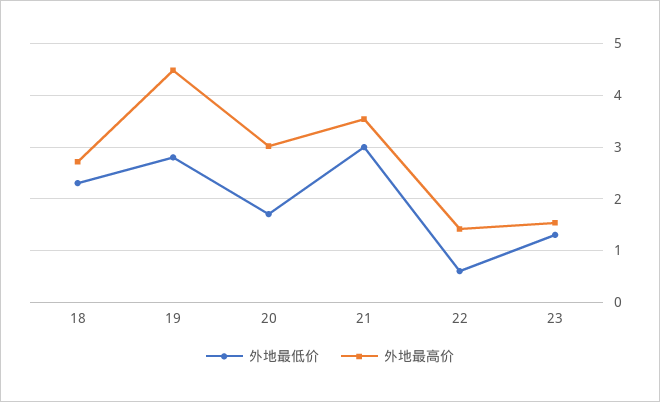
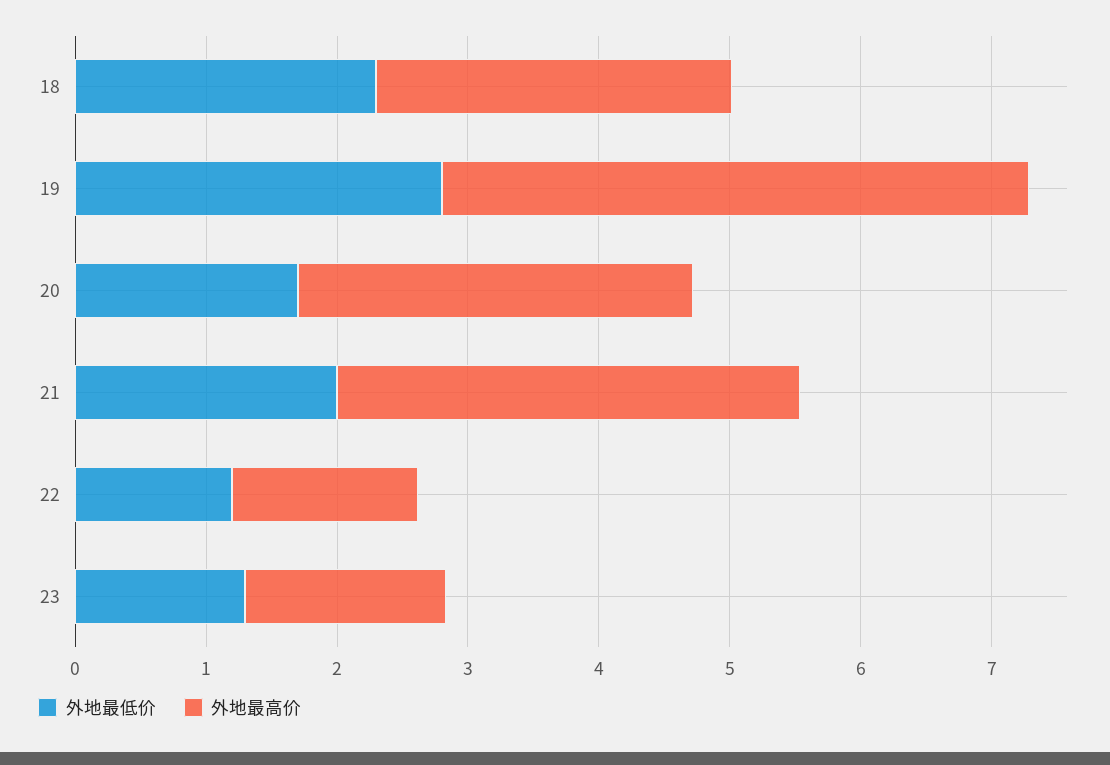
  {
    "外地最低价": {
      "18": 2.4,
      "19": 2.8,
      "20": 1.8,
-     "21": 3,
+     "21": 2,
-     "22": 0.6,
+     "22": 1.2,
      "23": 1.4
    },
    "外地最高价": {
      "18": 2.8,
      "19": 4.4,
      "20": 3,
      "21": 3.6,
      "22": 1.4,
      "23": 1.6
    }
  }

